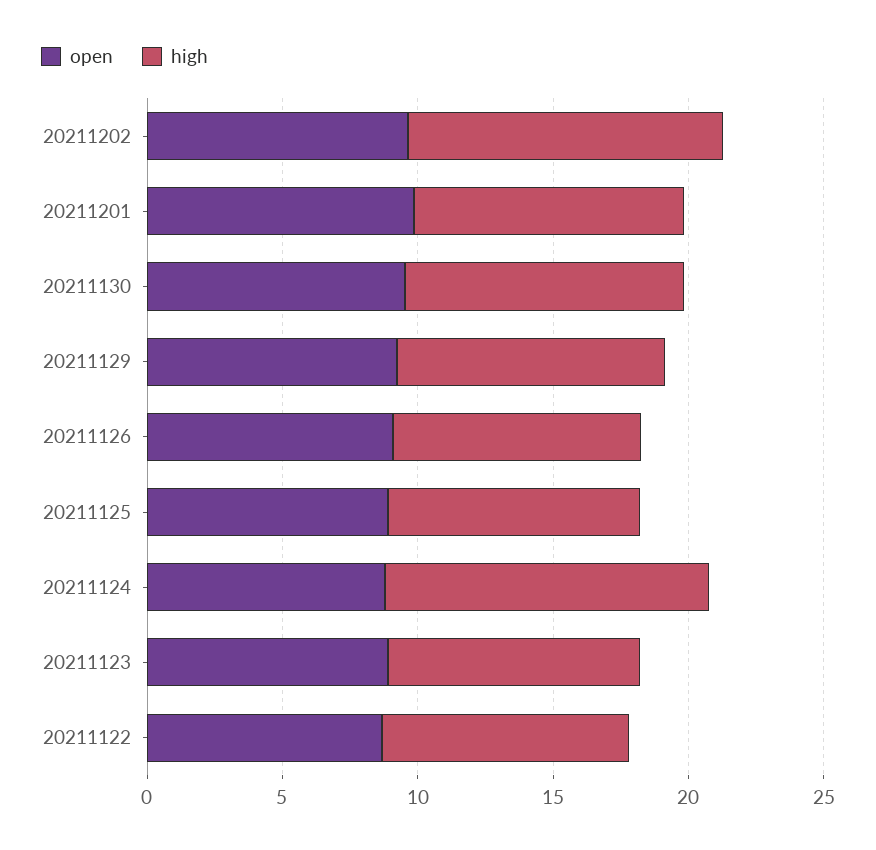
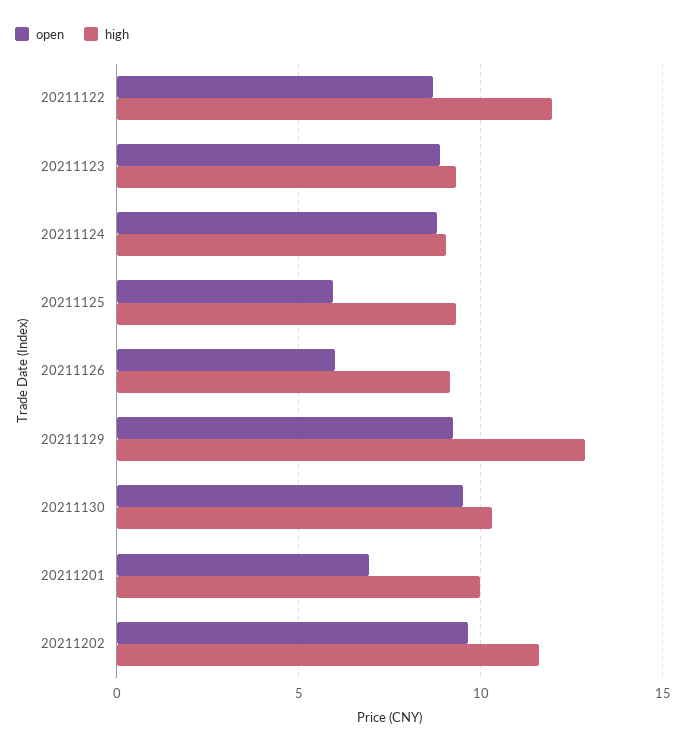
  {
    "open": {
      "20211202": 9.5,
-     "20211201": 10,
+     "20211201": 7,
      "20211130": 9.5,
      "20211129": 9.5,
-     "20211126": 9,
+     "20211126": 6,
-     "20211125": 9,
+     "20211125": 6,
      "20211124": 9,
      "20211123": 9,
      "20211122": 8.5
    },
    "high": {
      "20211202": 11.5,
      "20211201": 10,
      "20211130": 10.5,
-     "20211129": 10,
+     "20211129": 13,
      "20211126": 9,
      "20211125": 9.5,
-     "20211124": 12,
+     "20211124": 9,
      "20211123": 9.5,
-     "20211122": 9
+     "20211122": 12
    }
  }

